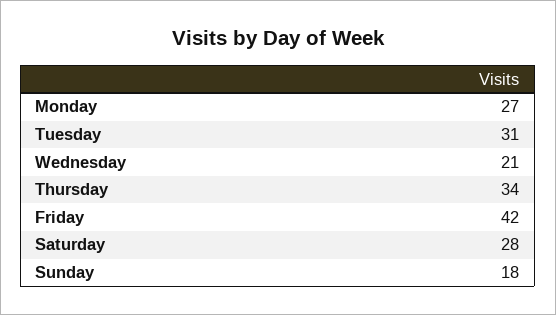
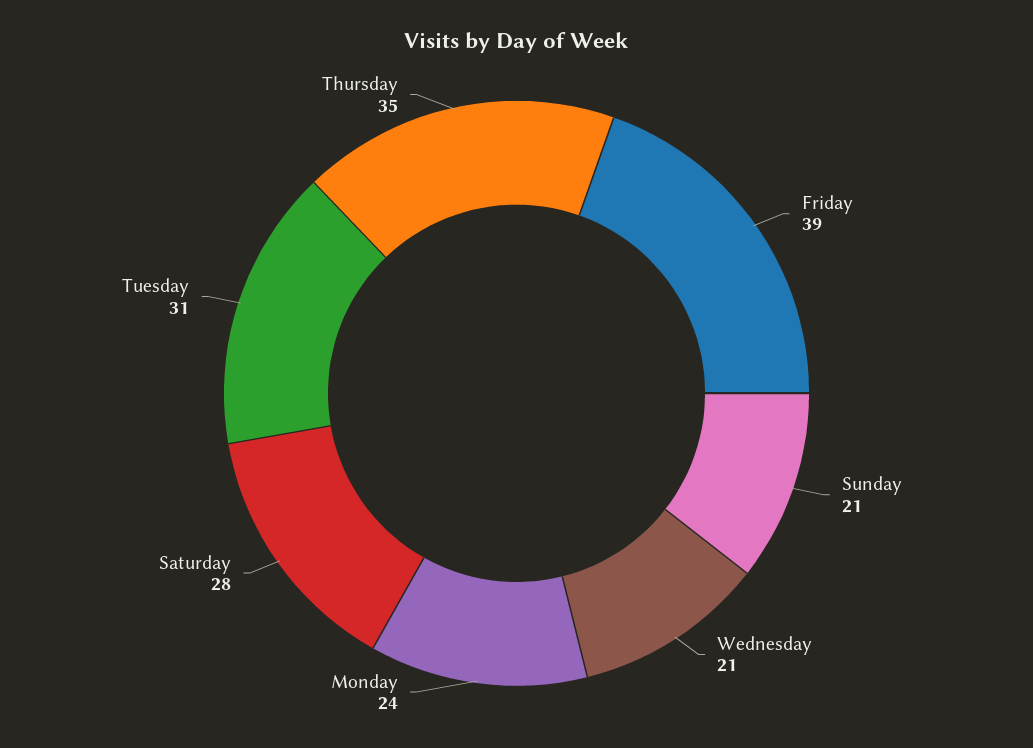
  {
-   "Monday": 27,
+   "Monday": 24,
    "Tuesday": 31,
    "Wednesday": 21,
-   "Thursday": 34,
+   "Thursday": 35,
-   "Friday": 42,
+   "Friday": 39,
    "Saturday": 28,
-   "Sunday": 18
+   "Sunday": 21
  }

